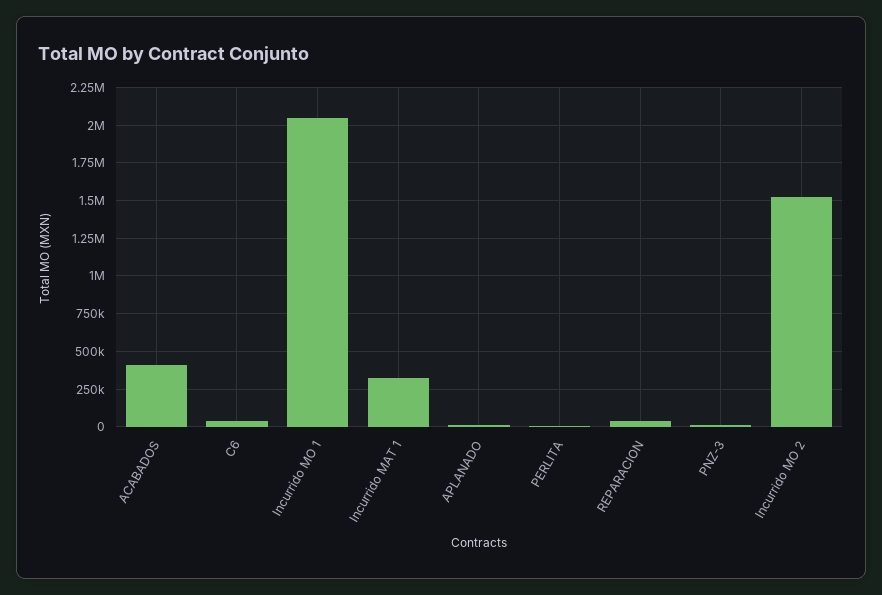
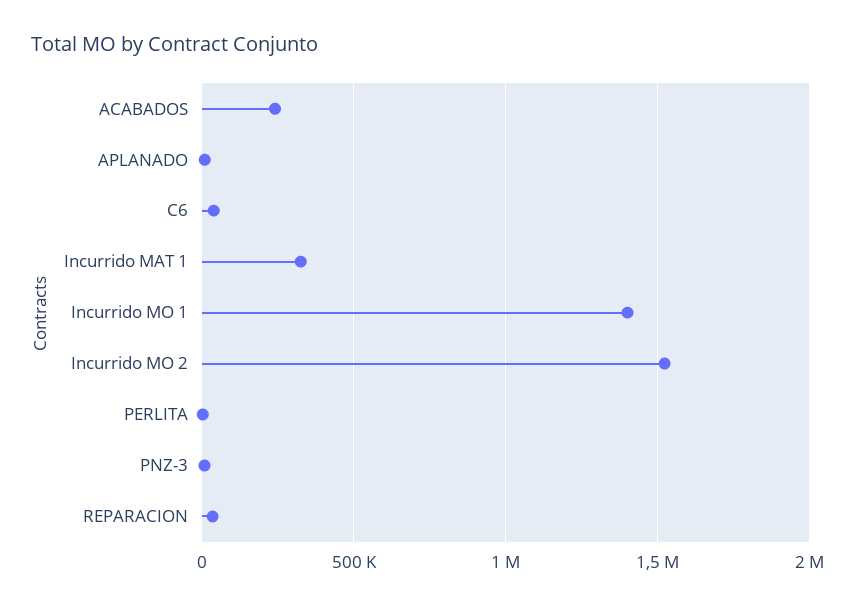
  {
-   "ACABADOS": 400000,
+   "ACABADOS": 250000,
    "C6": 50000,
-   "Incurrido MO 1": 2050000,
+   "Incurrido MO 1": 1400000,
    "Incurrido MAT 1": 350000,
    "APLANADO": 0,
    "PERLITA": 0,
    "REPARACION": 50000,
    "PNZ-3": 0,
    "Incurrido MO 2": 1500000
  }

